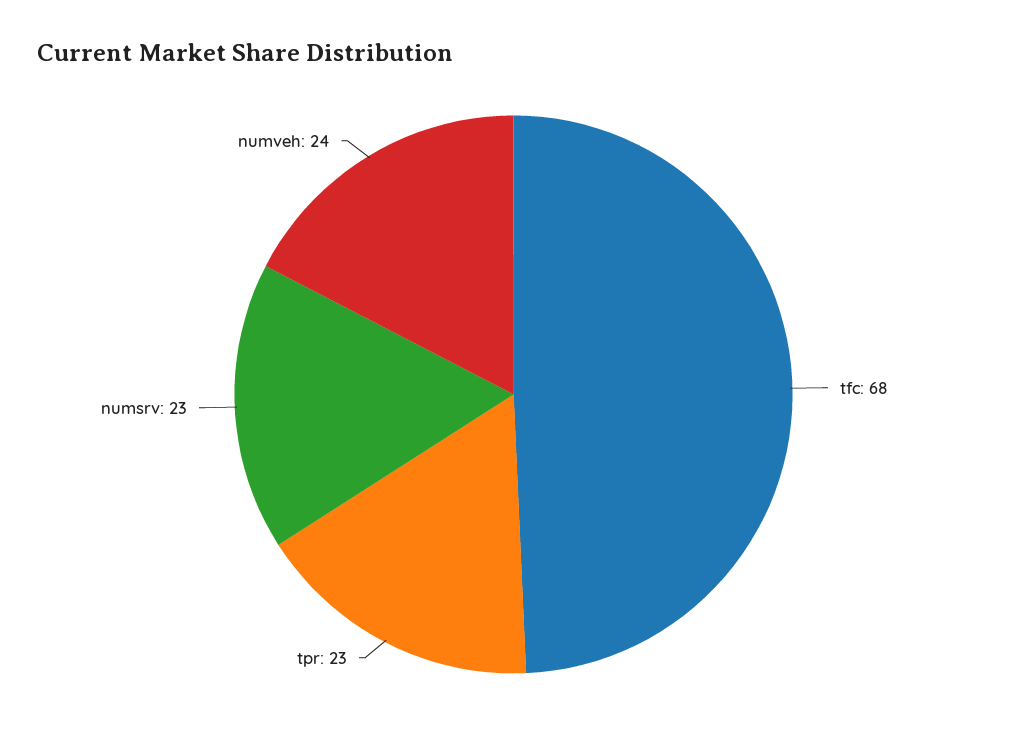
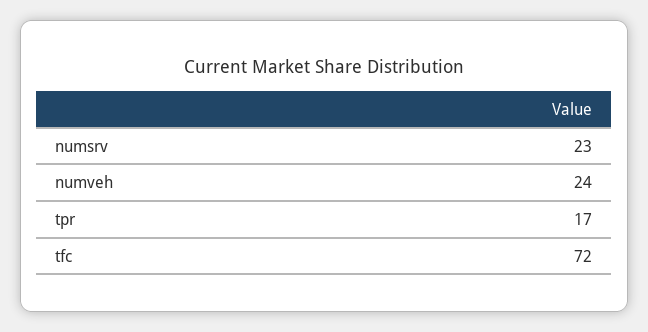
  {
-   "tfc": 68,
+   "tfc": 72,
-   "tpr": 23,
+   "tpr": 17,
    "numsrv": 23,
    "numveh": 24
  }

